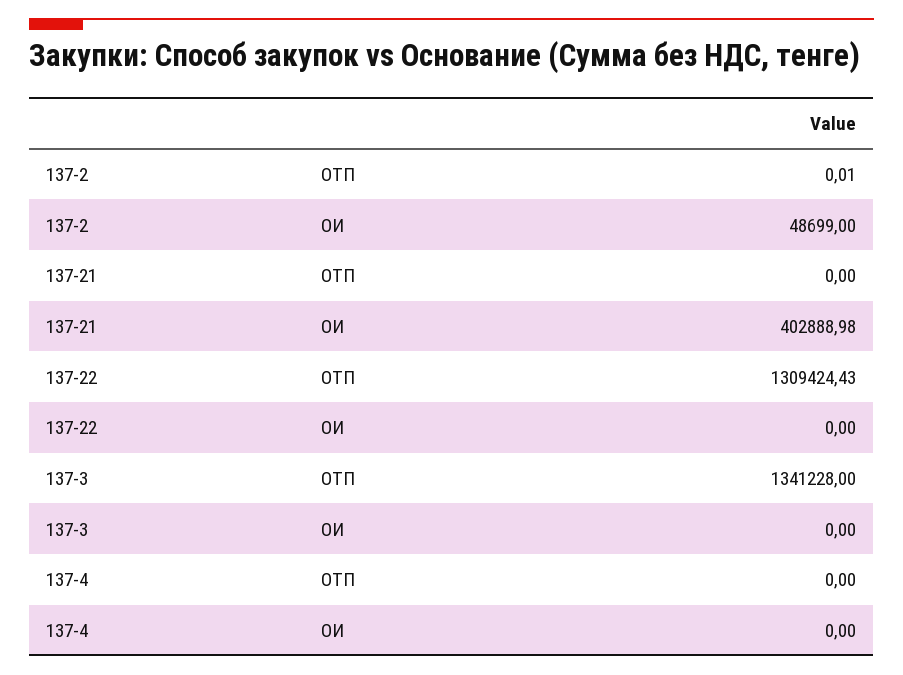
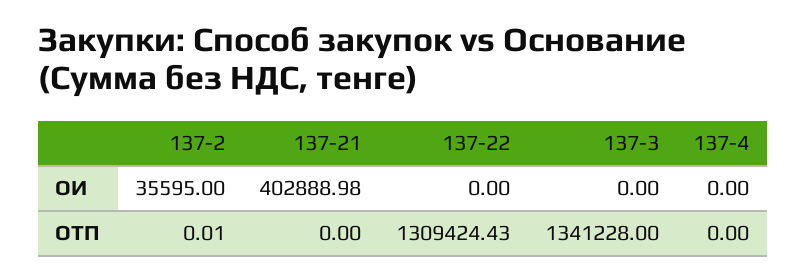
  {
    "137-2": {
      "ОТП": 0.01,
-     "ОИ": 48699
+     "ОИ": 35595
    },
    "137-21": {
      "ОТП": 0,
      "ОИ": 402888.98
    },
    "137-22": {
      "ОТП": 1309424.43,
      "ОИ": 0
    },
    "137-3": {
      "ОТП": 1341228,
      "ОИ": 0
    },
    "137-4": {
      "ОТП": 0,
      "ОИ": 0
    }
  }

